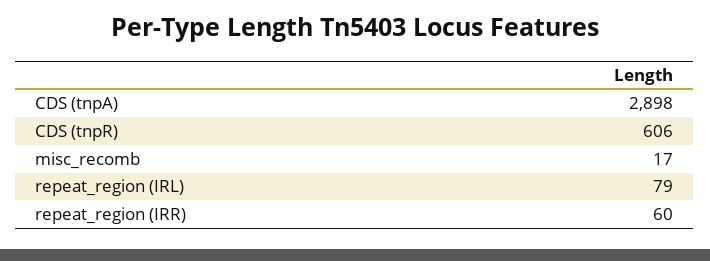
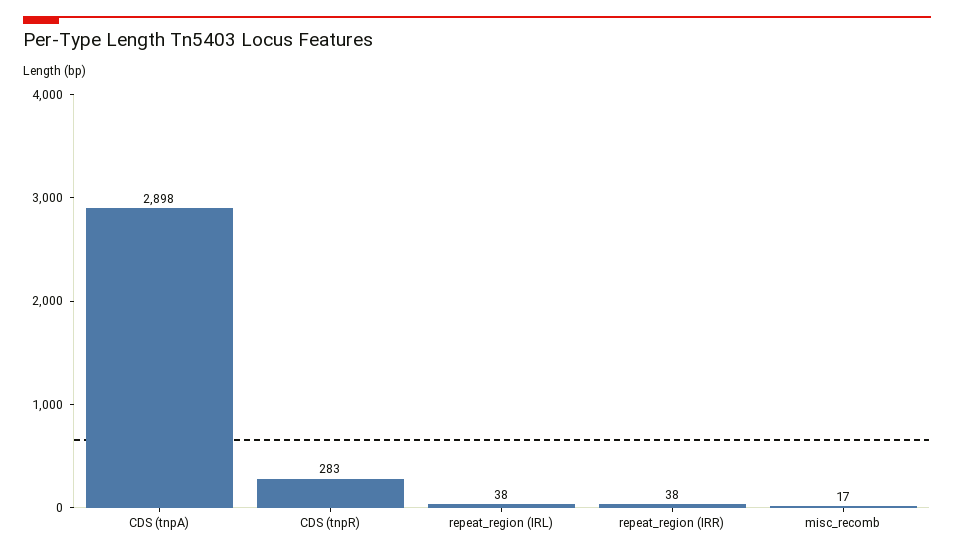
  {
    "CDS (tnpA)": 2898,
-   "CDS (tnpR)": 606,
+   "CDS (tnpR)": 283,
    "misc_recomb": 17,
-   "repeat_region (IRL)": 79,
+   "repeat_region (IRL)": 38,
-   "repeat_region (IRR)": 60
+   "repeat_region (IRR)": 38
  }

